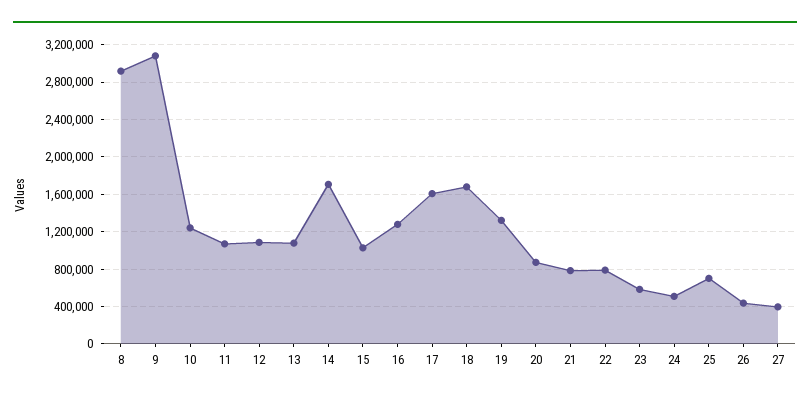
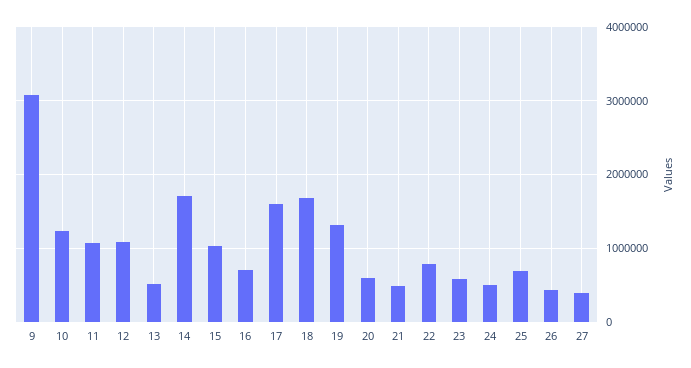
  {
-   "8": 2900000,
    "9": 3100000,
    "10": 1200000,
    "11": 1100000,
    "12": 1100000,
-   "13": 1100000,
+   "13": 500000,
    "14": 1700000,
    "15": 1000000,
-   "16": 1300000,
+   "16": 700000,
    "17": 1600000,
    "18": 1700000,
    "19": 1300000,
-   "20": 900000,
+   "20": 600000,
-   "21": 800000,
+   "21": 500000,
    "22": 800000,
    "23": 600000,
    "24": 500000,
    "25": 700000,
    "26": 400000,
    "27": 400000
  }

